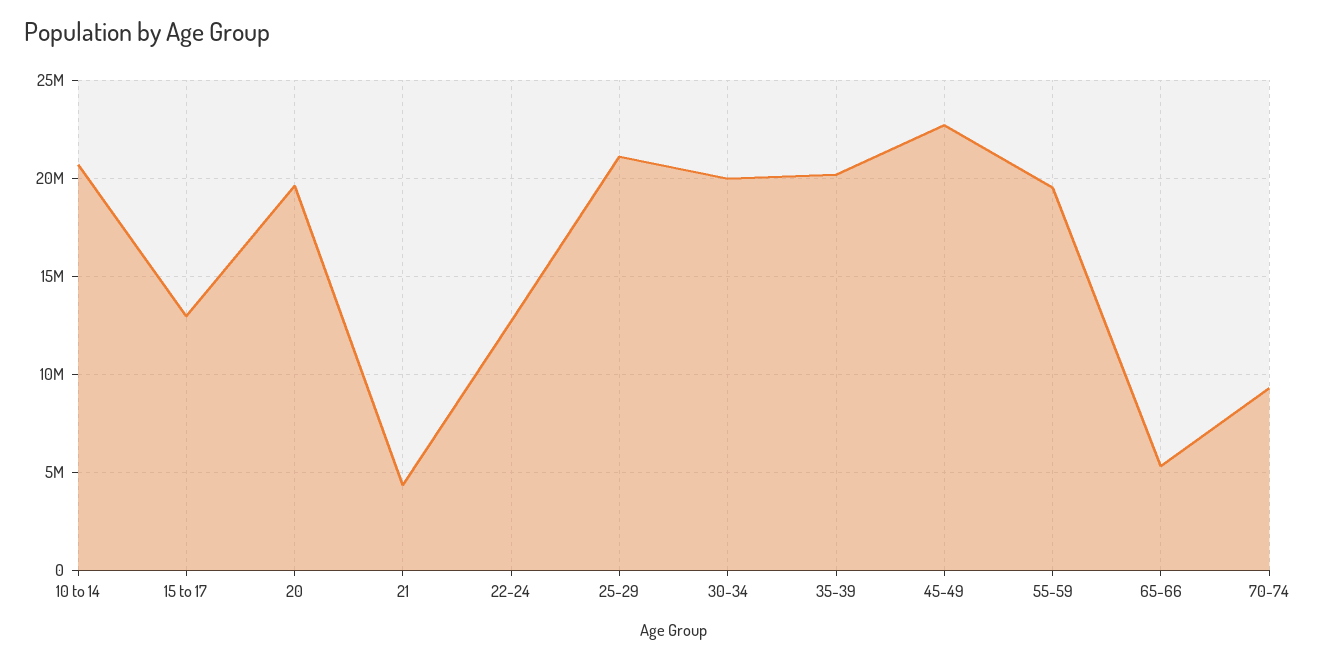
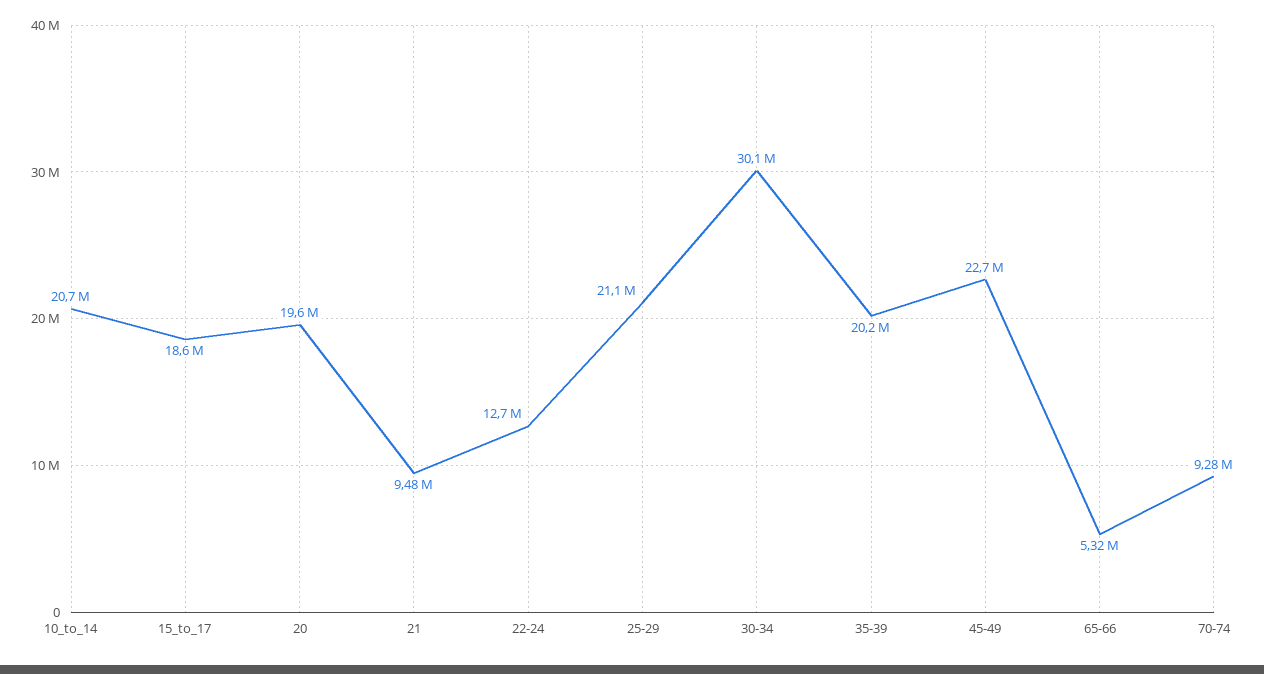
  {
    "10 to 14": 20700000,
-   "15 to 17": 13000000,
+   "15 to 17": 18600000,
    "20": 19600000,
-   "21": 4500000,
+   "21": 9480000,
    "22-24": 12700000,
    "25-29": 21100000,
-   "30-34": 20000000,
+   "30-34": 30100000,
    "35-39": 20200000,
    "45-49": 22700000,
-   "55-59": 19500000,
    "65-66": 5320000,
    "70-74": 9280000
  }

